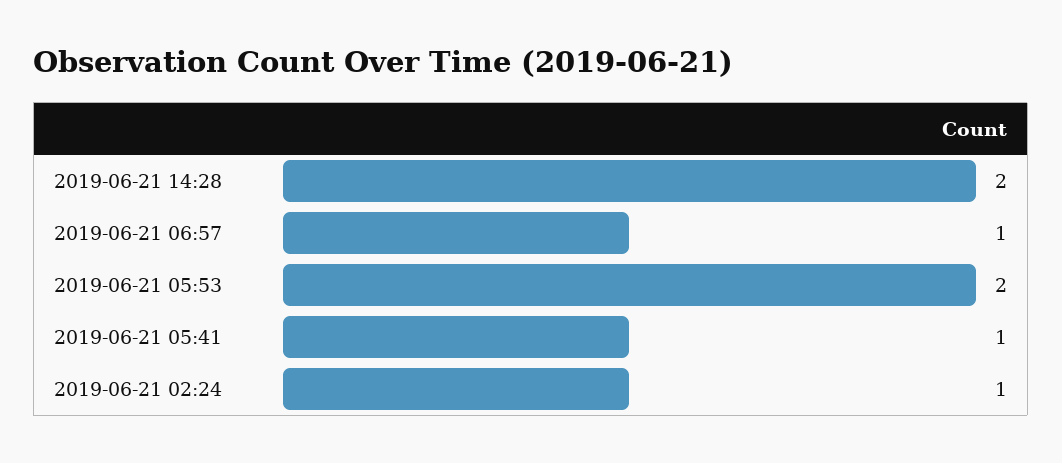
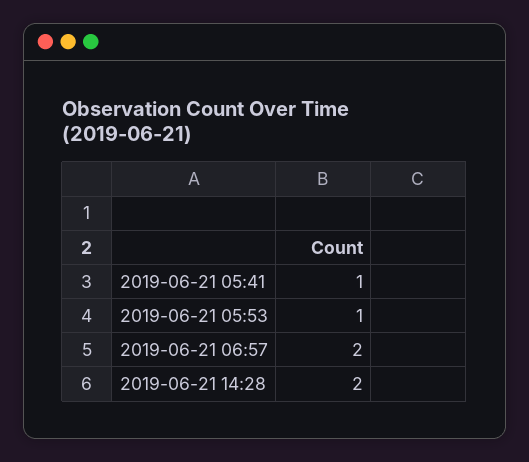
  {
    "2019-06-21 14:28": 2,
-   "2019-06-21 06:57": 1,
+   "2019-06-21 06:57": 2,
-   "2019-06-21 05:53": 2,
+   "2019-06-21 05:53": 1,
-   "2019-06-21 05:41": 1,
+   "2019-06-21 05:41": 1
-   "2019-06-21 02:24": 1
  }

